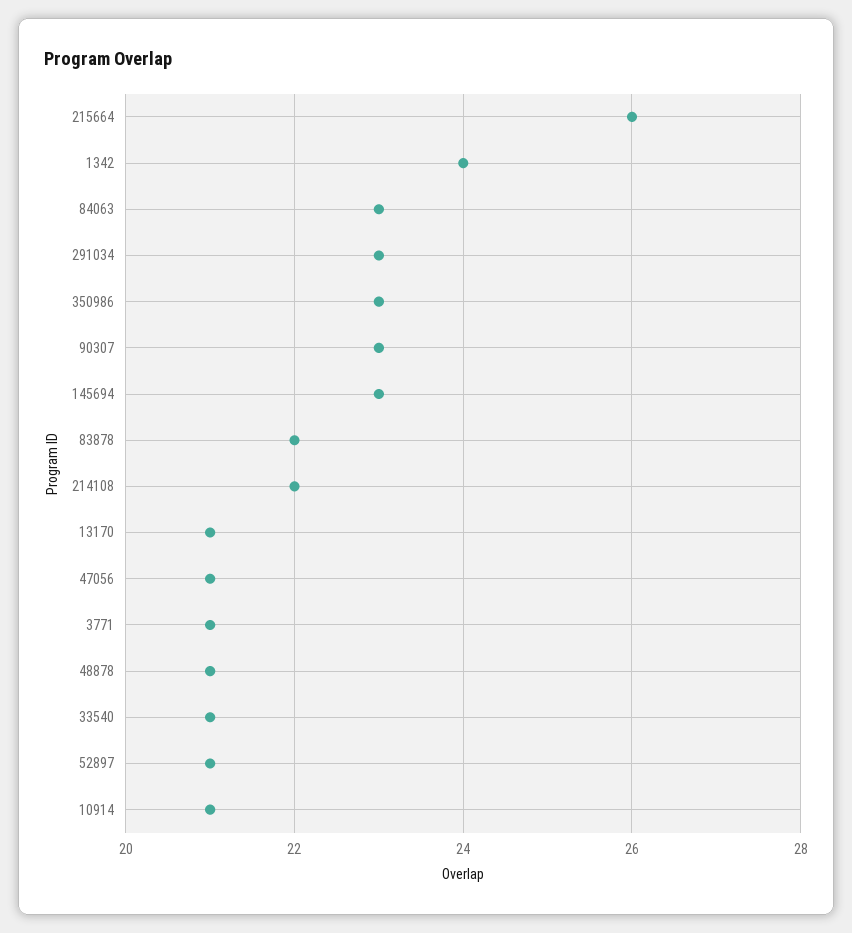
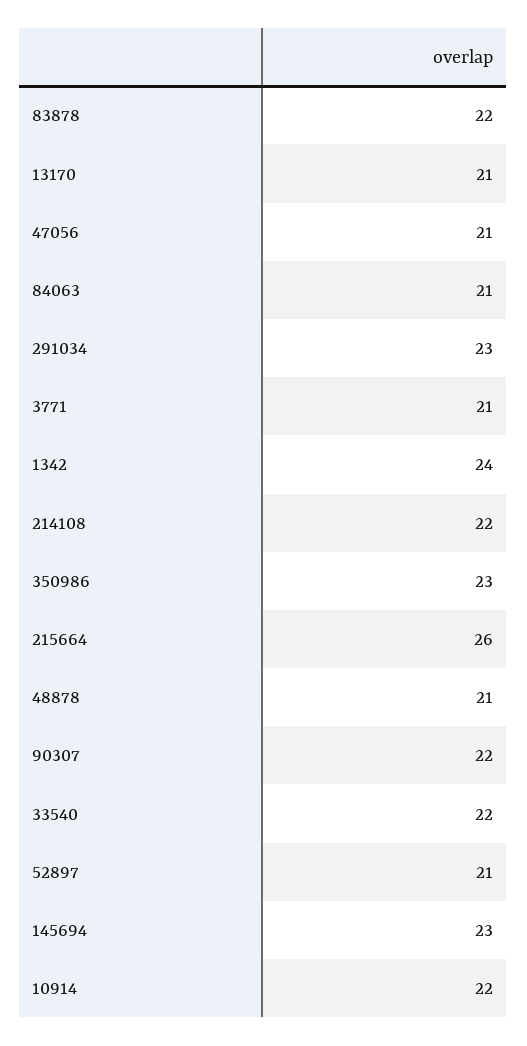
  {
    "215664": 26,
    "1342": 24,
-   "84063": 23,
+   "84063": 21,
    "291034": 23,
    "350986": 23,
-   "90307": 23,
+   "90307": 22,
    "145694": 23,
    "83878": 22,
    "214108": 22,
    "13170": 21,
    "47056": 21,
    "3771": 21,
    "48878": 21,
-   "33540": 21,
+   "33540": 22,
    "52897": 21,
-   "10914": 21
+   "10914": 22
  }

